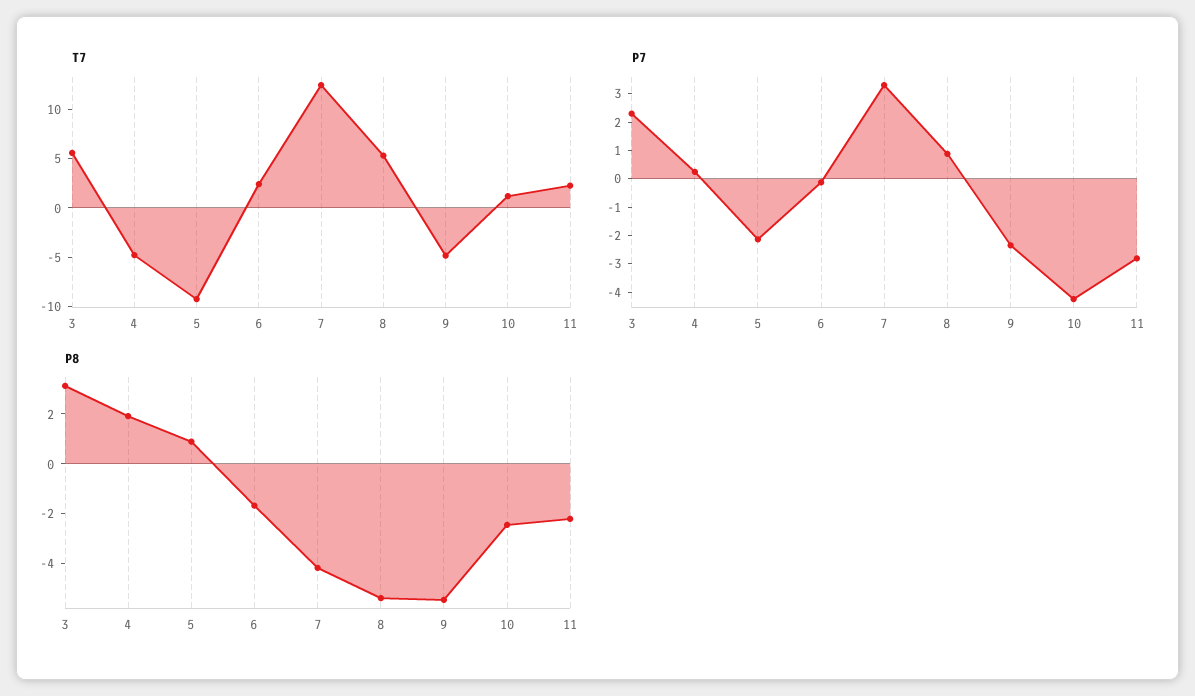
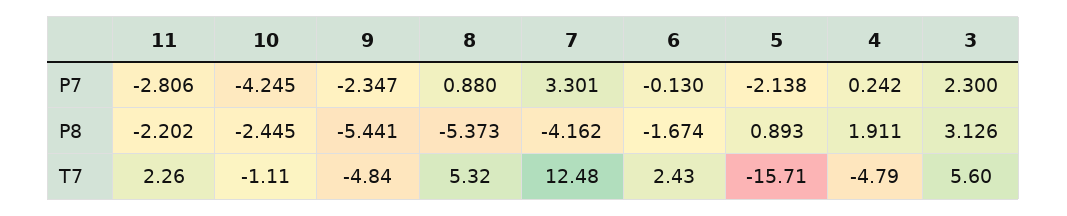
  {
    "T7": {
      "3": 5.6,
      "4": -4.79,
-     "5": -9,
+     "5": -15.71,
      "6": 2.43,
      "7": 12.48,
      "8": 5.32,
      "9": -4.84,
-     "10": 1,
+     "10": -1.11,
      "11": 2.26
    },
    "P7": {
      "3": 2.3,
      "4": 0.242,
      "5": -2.138,
      "6": -0.13,
      "7": 3.301,
      "8": 0.88,
      "9": -2.347,
      "10": -4.245,
      "11": -2.806
    },
    "P8": {
      "3": 3.126,
      "4": 1.911,
      "5": 0.893,
      "6": -1.674,
      "7": -4.162,
      "8": -5.373,
      "9": -5.441,
      "10": -2.445,
      "11": -2.202
    }
  }

